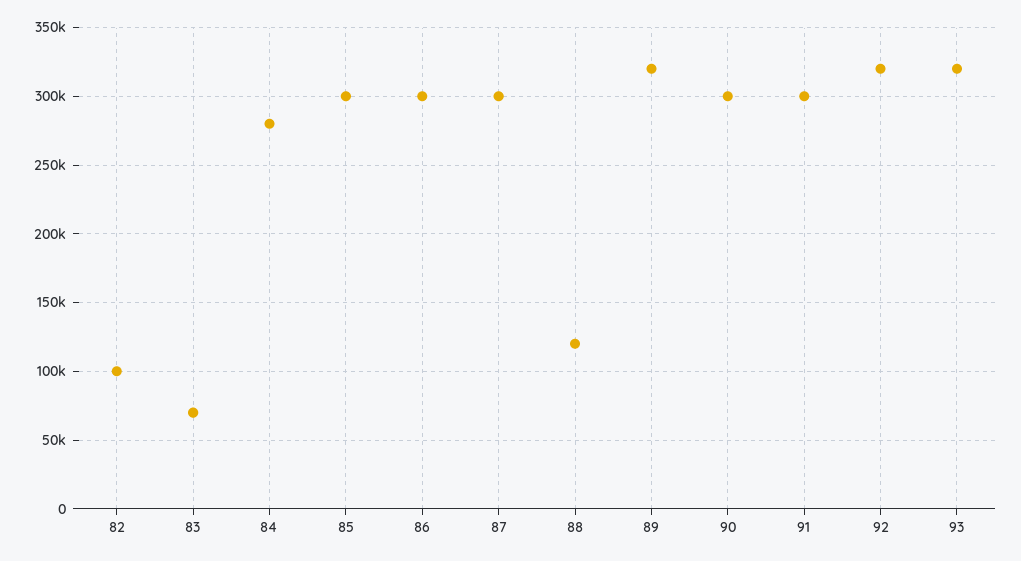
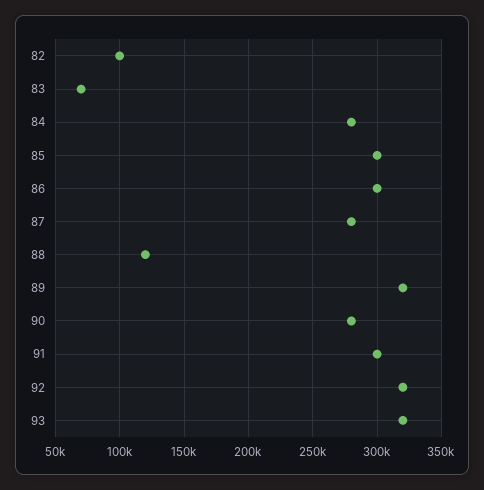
  {
    "82": 100000,
    "83": 70000,
    "84": 280000,
    "85": 300000,
    "86": 300000,
-   "87": 300000,
+   "87": 280000,
    "88": 120000,
    "89": 320000,
-   "90": 300000,
+   "90": 280000,
    "91": 300000,
    "92": 320000,
    "93": 320000
  }

